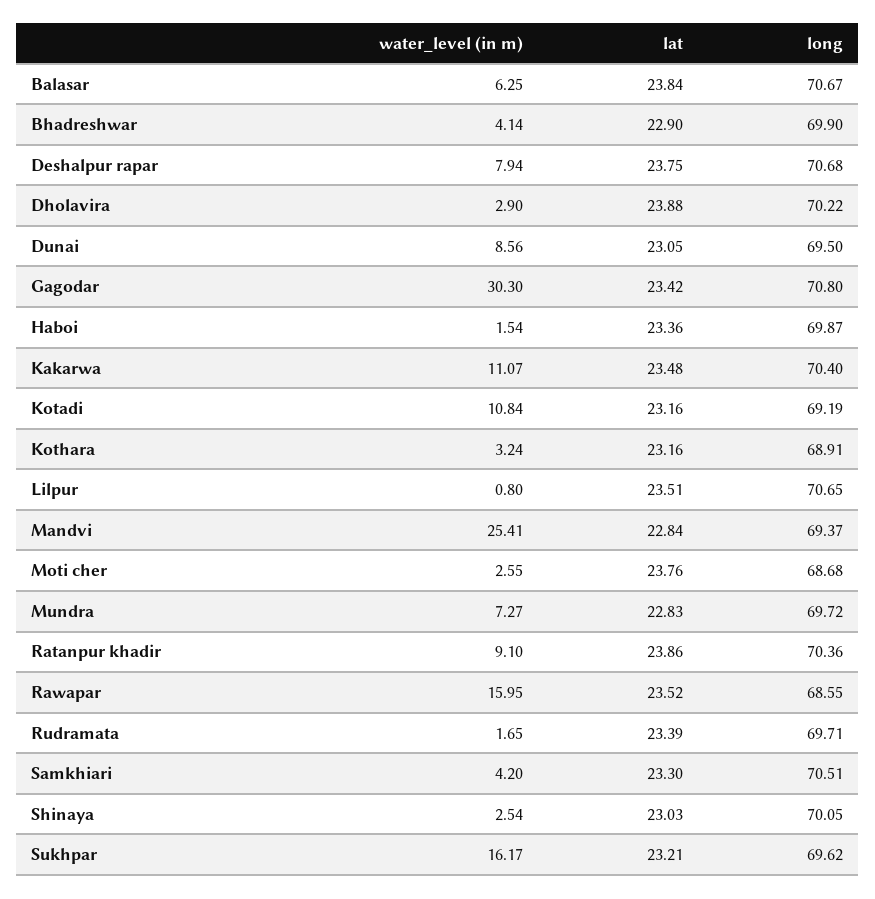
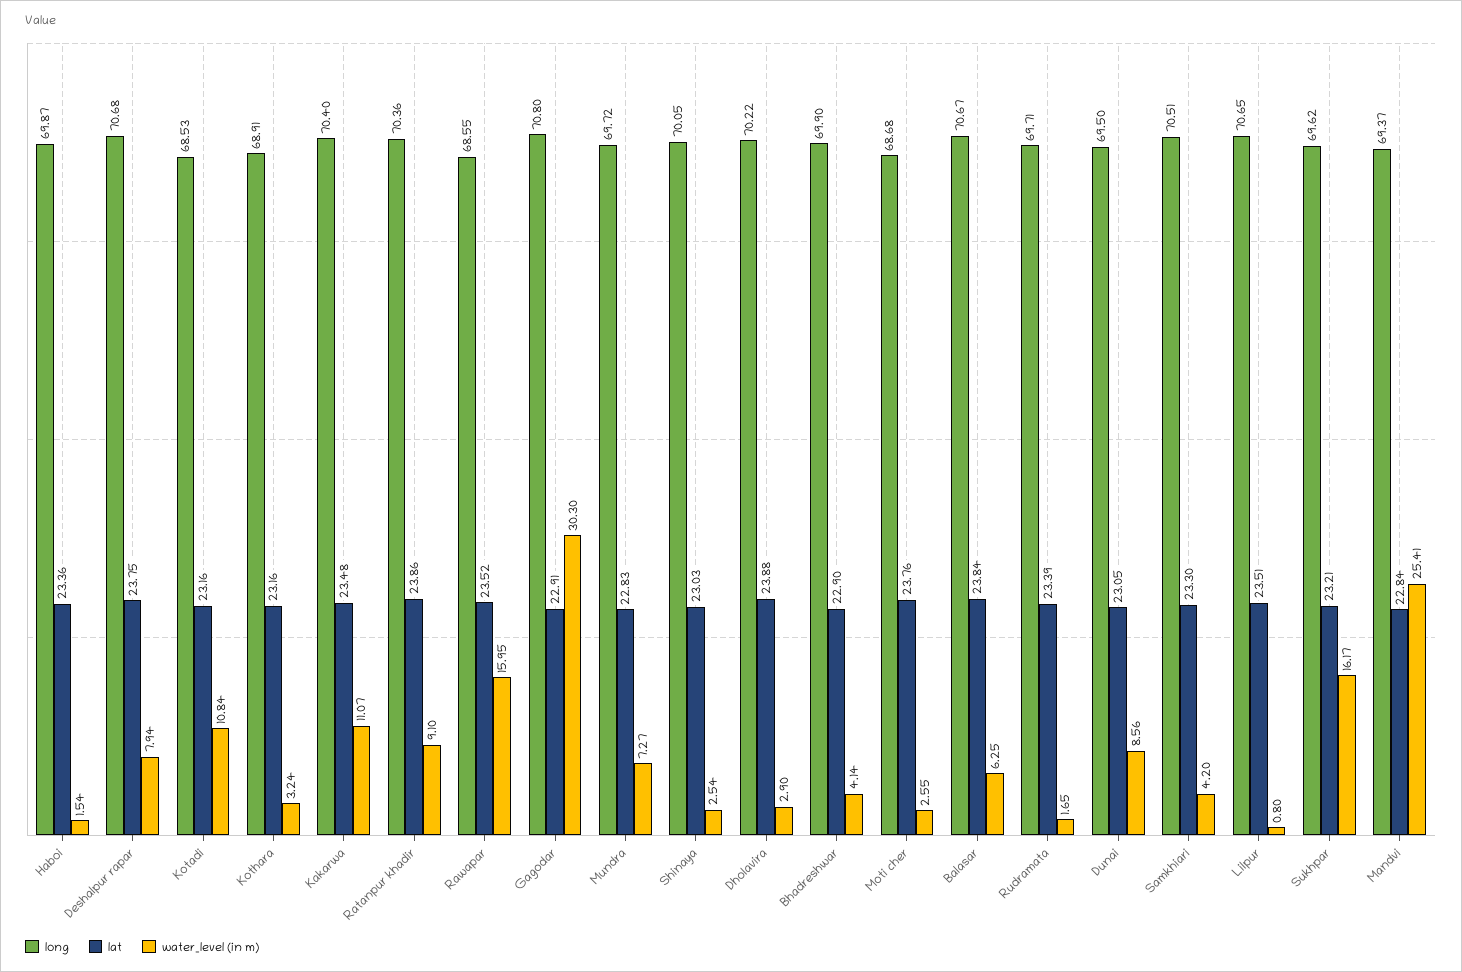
  {
    "water_level (in m)": {
      "Balasar": 6.25,
      "Bhadreshwar": 4.14,
      "Deshalpur rapar": 7.94,
      "Dholavira": 2.9,
      "Dunai": 8.56,
      "Gagodar": 30.3,
      "Haboi": 1.54,
      "Kakarwa": 11.07,
      "Kotadi": 10.84,
      "Kothara": 3.24,
      "Lilpur": 0.8,
      "Mandvi": 25.41,
      "Moti cher": 2.55,
      "Mundra": 7.27,
      "Ratanpur khadir": 9.1,
      "Rawapar": 15.95,
      "Rudramata": 1.65,
      "Samkhiari": 4.2,
      "Shinaya": 2.54,
      "Sukhpar": 16.17
    },
    "lat": {
      "Balasar": 23.84,
      "Bhadreshwar": 22.9,
      "Deshalpur rapar": 23.75,
      "Dholavira": 23.88,
      "Dunai": 23.05,
-     "Gagodar": 23.42,
+     "Gagodar": 22.91,
      "Haboi": 23.36,
      "Kakarwa": 23.48,
      "Kotadi": 23.16,
      "Kothara": 23.16,
      "Lilpur": 23.51,
      "Mandvi": 22.84,
      "Moti cher": 23.76,
      "Mundra": 22.83,
      "Ratanpur khadir": 23.86,
      "Rawapar": 23.52,
      "Rudramata": 23.39,
      "Samkhiari": 23.3,
      "Shinaya": 23.03,
      "Sukhpar": 23.21
    },
    "long": {
      "Balasar": 70.67,
      "Bhadreshwar": 69.9,
      "Deshalpur rapar": 70.68,
      "Dholavira": 70.22,
      "Dunai": 69.5,
      "Gagodar": 70.8,
      "Haboi": 69.87,
      "Kakarwa": 70.4,
-     "Kotadi": 69.19,
+     "Kotadi": 68.53,
      "Kothara": 68.91,
      "Lilpur": 70.65,
      "Mandvi": 69.37,
      "Moti cher": 68.68,
      "Mundra": 69.72,
      "Ratanpur khadir": 70.36,
      "Rawapar": 68.55,
      "Rudramata": 69.71,
      "Samkhiari": 70.51,
      "Shinaya": 70.05,
      "Sukhpar": 69.62
    }
  }

